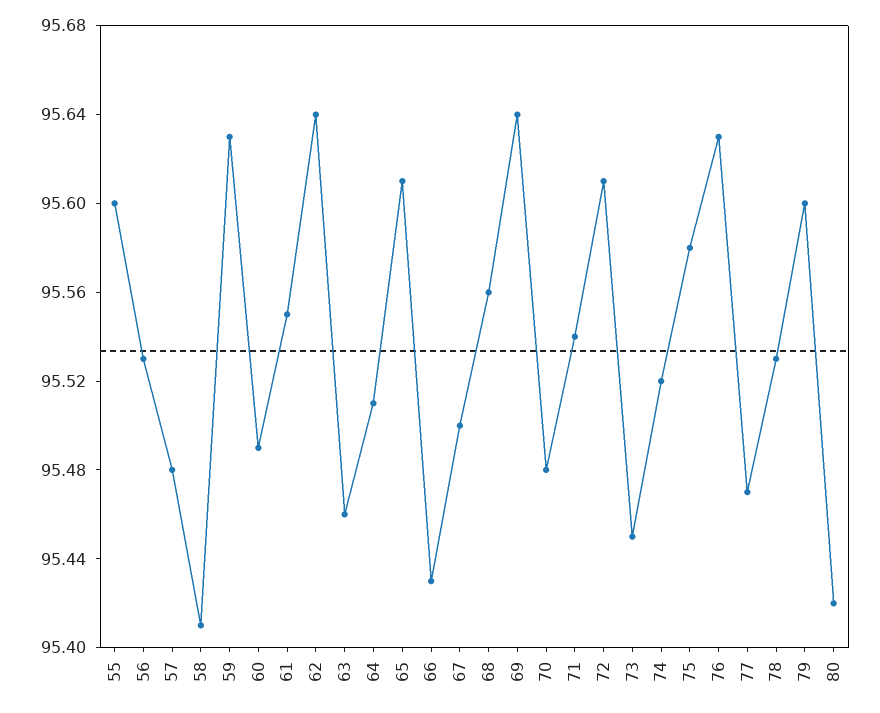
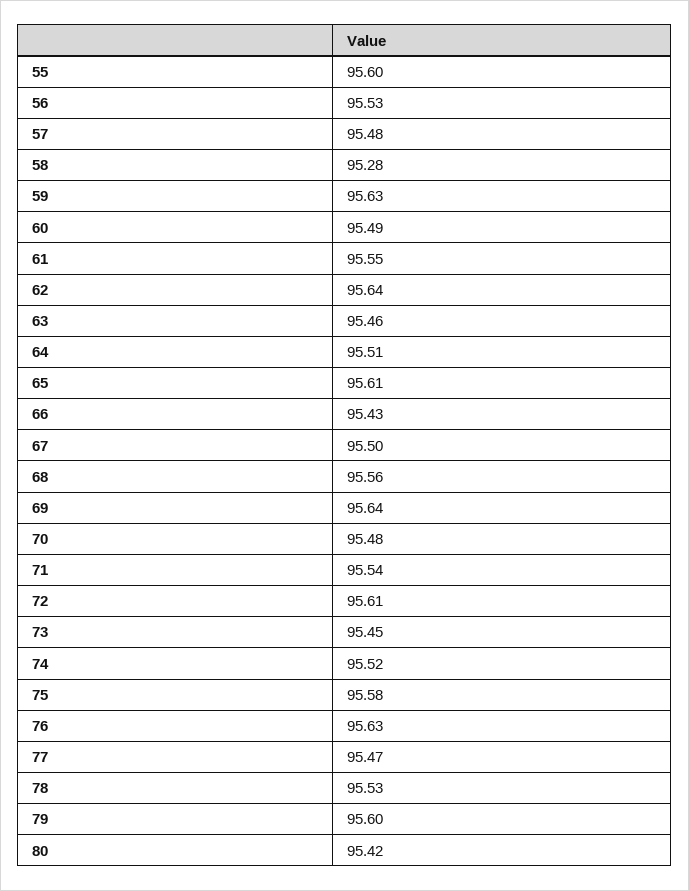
  {
    "55": 95.6,
    "56": 95.53,
    "57": 95.48,
-   "58": 95.41,
+   "58": 95.28,
    "59": 95.63,
    "60": 95.49,
    "61": 95.55,
    "62": 95.64,
    "63": 95.46,
    "64": 95.51,
    "65": 95.61,
    "66": 95.43,
    "67": 95.5,
    "68": 95.56,
    "69": 95.64,
    "70": 95.48,
    "71": 95.54,
    "72": 95.61,
    "73": 95.45,
    "74": 95.52,
    "75": 95.58,
    "76": 95.63,
    "77": 95.47,
    "78": 95.53,
    "79": 95.6,
    "80": 95.42
  }

